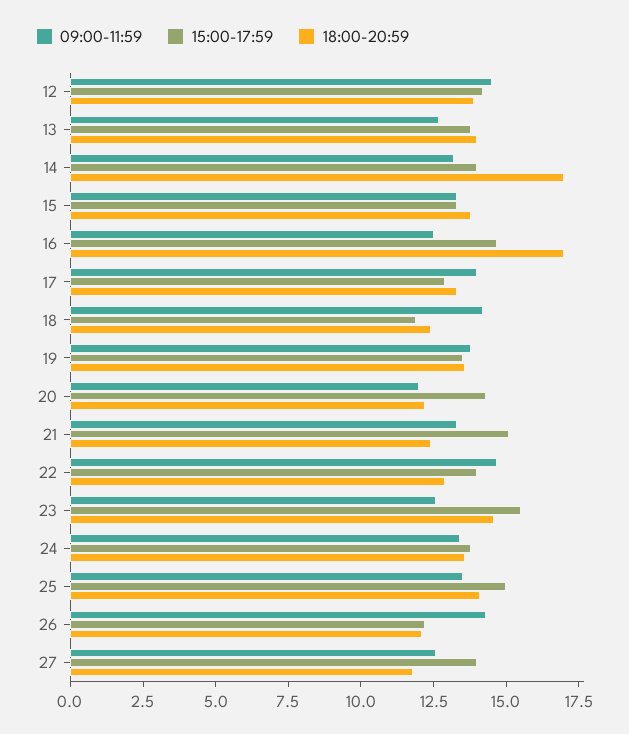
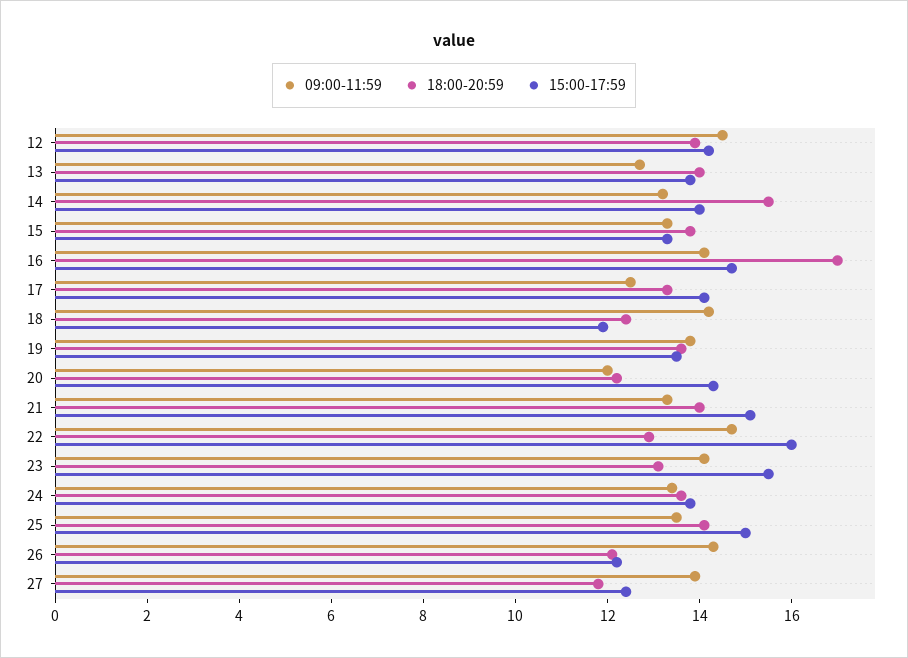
  {
    "09:00-11:59": {
      "12": 14.5,
      "13": 12.5,
      "14": 13,
      "15": 13.5,
-     "16": 12.5,
+     "16": 14,
-     "17": 14,
+     "17": 12.5,
      "18": 14,
      "19": 14,
      "20": 12,
      "21": 13.5,
      "22": 14.5,
-     "23": 12.5,
+     "23": 14,
      "24": 13.5,
      "25": 13.5,
      "26": 14.5,
-     "27": 12.5
+     "27": 14
    },
    "15:00-17:59": {
      "12": 14,
      "13": 14,
      "14": 14,
      "15": 13.5,
      "16": 14.5,
-     "17": 13,
+     "17": 14,
      "18": 12,
      "19": 13.5,
      "20": 14.5,
      "21": 15,
-     "22": 14,
+     "22": 16,
      "23": 15.5,
      "24": 14,
      "25": 15,
      "26": 12,
-     "27": 14
+     "27": 12.5
    },
    "18:00-20:59": {
      "12": 14,
      "13": 14,
-     "14": 17,
+     "14": 15.5,
      "15": 14,
      "16": 17,
      "17": 13.5,
      "18": 12.5,
      "19": 13.5,
      "20": 12,
-     "21": 12.5,
+     "21": 14,
      "22": 13,
-     "23": 14.5,
+     "23": 13,
      "24": 13.5,
      "25": 14,
      "26": 12,
      "27": 12
    }
  }

